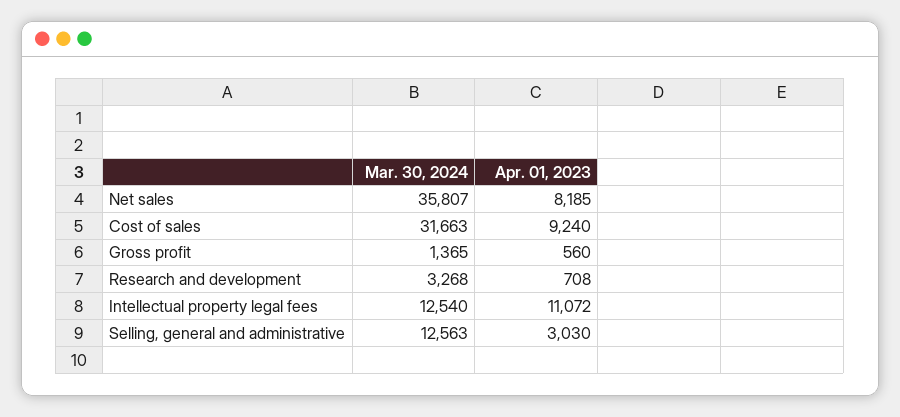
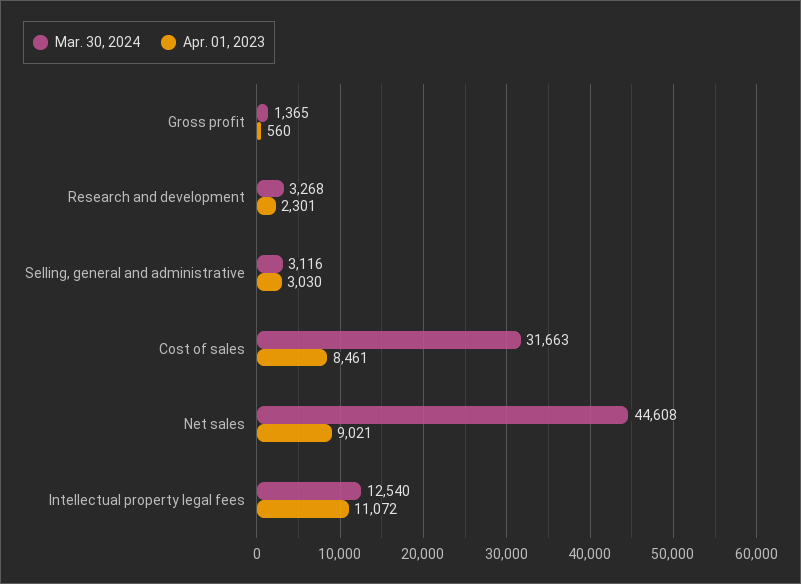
  {
    "Mar. 30, 2024": {
-     "Net sales": 35807,
+     "Net sales": 44608,
      "Cost of sales": 31663,
      "Gross profit": 1365,
      "Research and development": 3268,
      "Intellectual property legal fees": 12540,
-     "Selling, general and administrative": 12563
+     "Selling, general and administrative": 3116
    },
    "Apr. 01, 2023": {
-     "Net sales": 8185,
+     "Net sales": 9021,
-     "Cost of sales": 9240,
+     "Cost of sales": 8461,
      "Gross profit": 560,
-     "Research and development": 708,
+     "Research and development": 2301,
      "Intellectual property legal fees": 11072,
      "Selling, general and administrative": 3030
    }
  }

